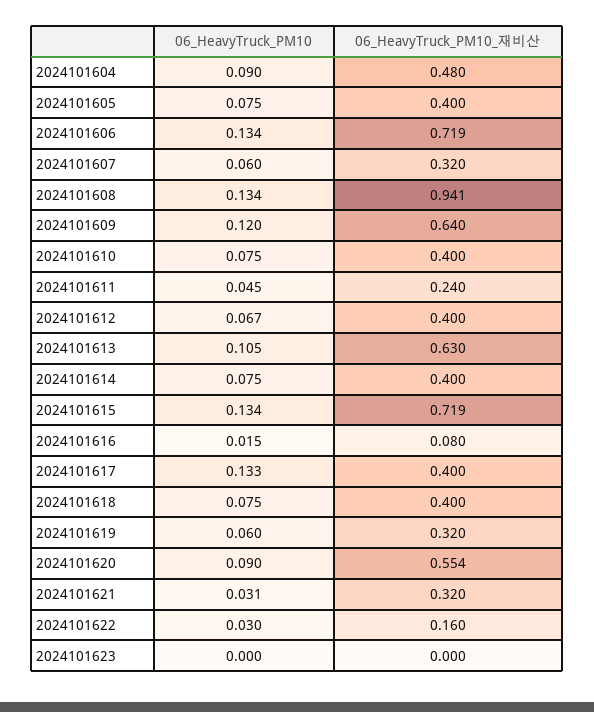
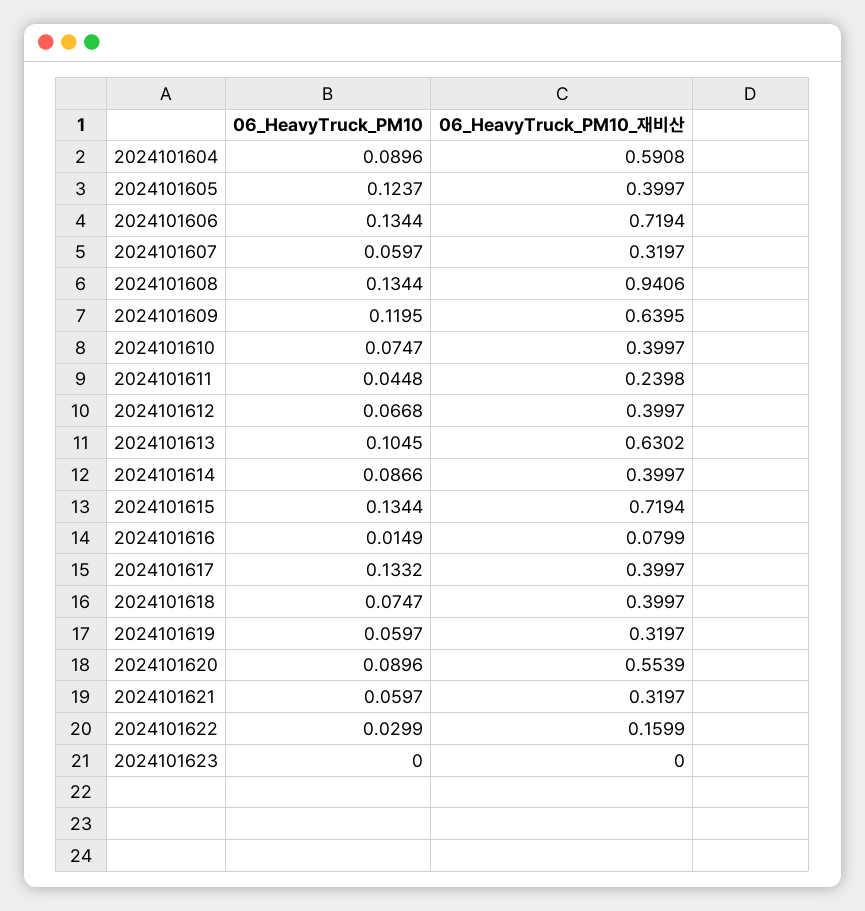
  {
    "06_HeavyTruck_PM10": {
      "2024101604": 0.0896,
-     "2024101605": 0.075,
+     "2024101605": 0.1237,
      "2024101606": 0.1344,
      "2024101607": 0.0597,
      "2024101608": 0.1344,
      "2024101609": 0.1195,
      "2024101610": 0.0747,
      "2024101611": 0.0448,
      "2024101612": 0.0668,
      "2024101613": 0.1045,
-     "2024101614": 0.075,
+     "2024101614": 0.0866,
      "2024101615": 0.1344,
      "2024101616": 0.0149,
      "2024101617": 0.1332,
      "2024101618": 0.0747,
      "2024101619": 0.0597,
      "2024101620": 0.0896,
-     "2024101621": 0.031,
+     "2024101621": 0.0597,
      "2024101622": 0.0299,
      "2024101623": 0
    },
    "06_HeavyTruck_PM10_재비산": {
-     "2024101604": 0.48,
+     "2024101604": 0.5908,
      "2024101605": 0.3997,
      "2024101606": 0.7194,
      "2024101607": 0.3197,
      "2024101608": 0.9406,
      "2024101609": 0.6395,
      "2024101610": 0.3997,
      "2024101611": 0.2398,
      "2024101612": 0.3997,
      "2024101613": 0.6302,
      "2024101614": 0.3997,
      "2024101615": 0.7194,
      "2024101616": 0.0799,
      "2024101617": 0.3997,
      "2024101618": 0.3997,
      "2024101619": 0.3197,
      "2024101620": 0.5539,
      "2024101621": 0.3197,
      "2024101622": 0.1599,
      "2024101623": 0
    }
  }

